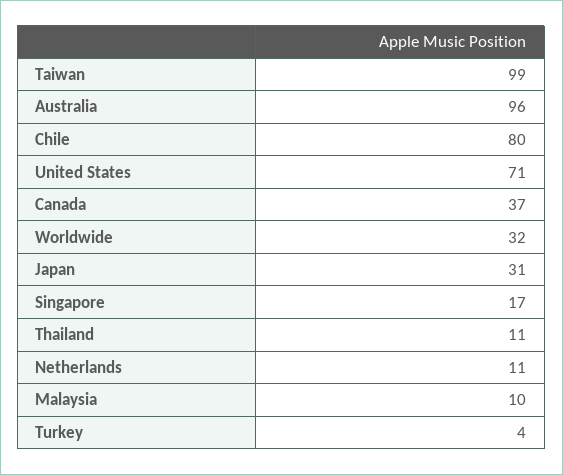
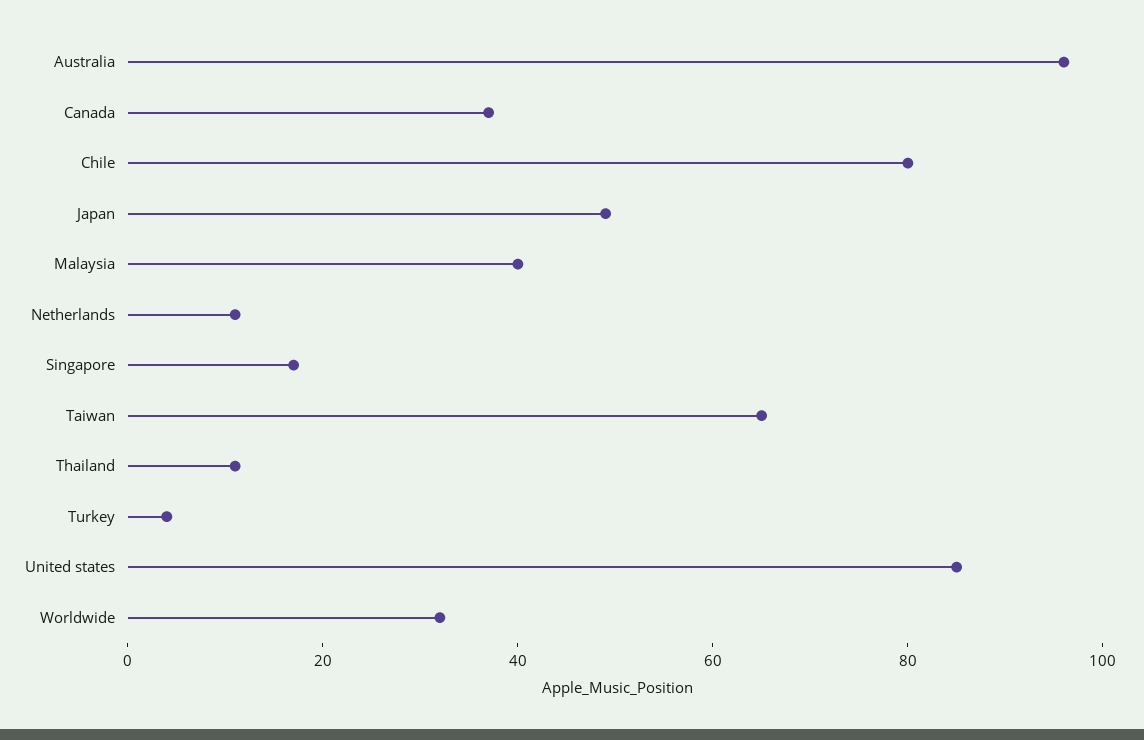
  {
-   "Taiwan": 99,
+   "Taiwan": 65,
    "Australia": 96,
    "Chile": 80,
-   "United States": 71,
+   "United States": 85,
    "Canada": 37,
    "Worldwide": 32,
-   "Japan": 31,
+   "Japan": 50,
    "Singapore": 17,
    "Thailand": 11,
    "Netherlands": 11,
-   "Malaysia": 10,
+   "Malaysia": 40,
    "Turkey": 4
  }

